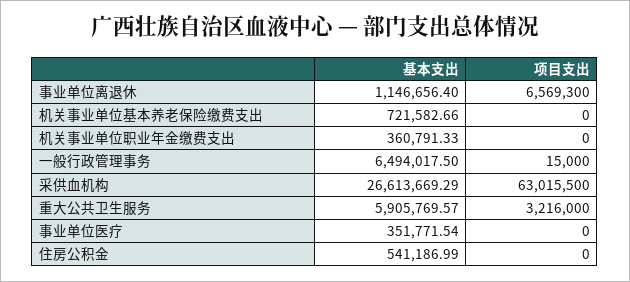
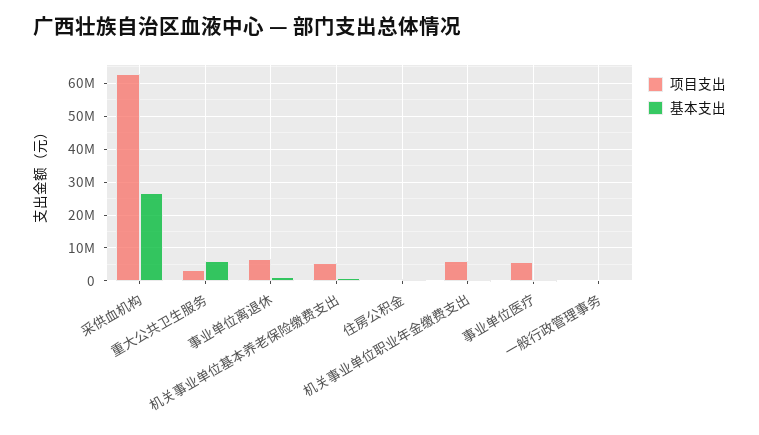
  {
    "基本支出": {
      "事业单位离退休": 1146656.4,
      "机关事业单位基本养老保险缴费支出": 721582.66,
      "机关事业单位职业年金缴费支出": 360791.33,
-     "一般行政管理事务": 6494017.5,
+     "一般行政管理事务": 0,
      "采供血机构": 26613669.29,
      "重大公共卫生服务": 5905769.57,
      "事业单位医疗": 351771.54,
      "住房公积金": 541186.99
    },
    "项目支出": {
      "事业单位离退休": 6569300,
-     "机关事业单位基本养老保险缴费支出": 0,
+     "机关事业单位基本养老保险缴费支出": 6000000,
-     "机关事业单位职业年金缴费支出": 0,
+     "机关事业单位职业年金缴费支出": 6000000,
      "一般行政管理事务": 15000,
      "采供血机构": 63015500,
      "重大公共卫生服务": 3216000,
-     "事业单位医疗": 0,
+     "事业单位医疗": 6000000,
      "住房公积金": 0
    }
  }

